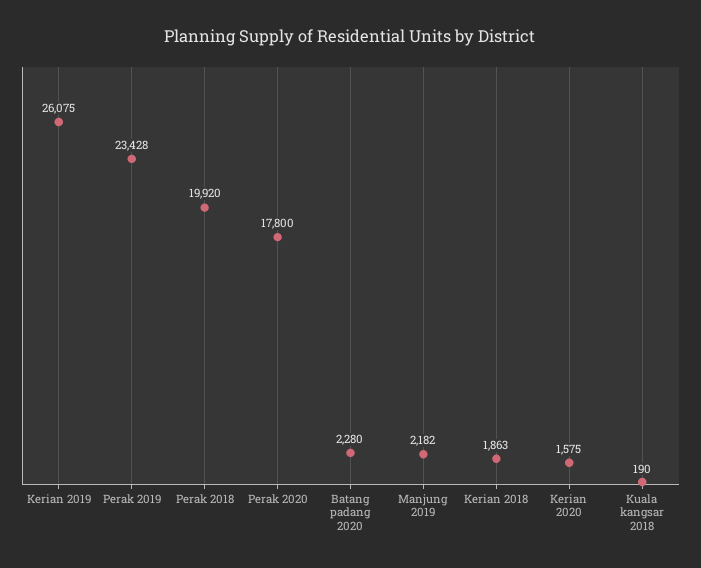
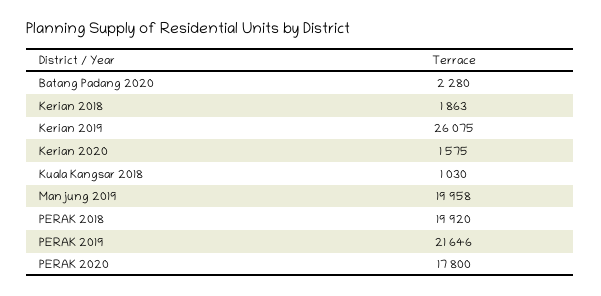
  {
    "Kerian 2019": 26075,
-   "Perak 2019": 23428,
+   "Perak 2019": 21646,
    "Perak 2018": 19920,
    "Perak 2020": 17800,
    "Batang padang 2020": 2280,
-   "Manjung 2019": 2182,
+   "Manjung 2019": 19958,
    "Kerian 2018": 1863,
    "Kerian 2020": 1575,
-   "Kuala kangsar 2018": 190
+   "Kuala kangsar 2018": 1030
  }

